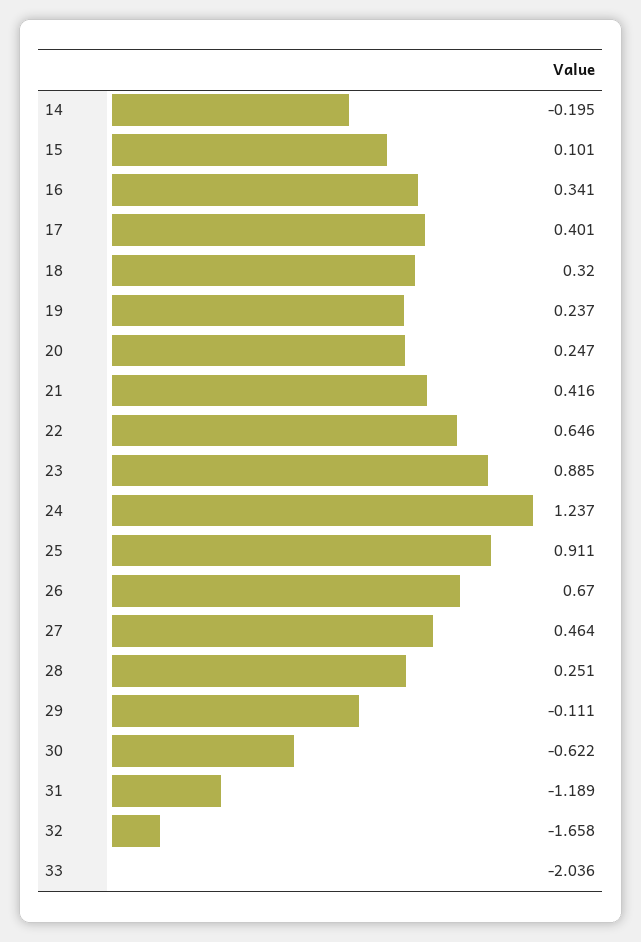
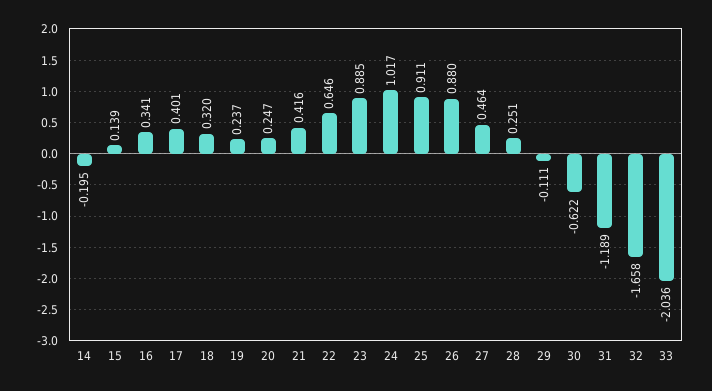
  {
    "14": -0.195,
-   "15": 0.101,
+   "15": 0.139,
    "16": 0.341,
    "17": 0.401,
    "18": 0.32,
    "19": 0.237,
    "20": 0.247,
    "21": 0.416,
    "22": 0.646,
    "23": 0.885,
-   "24": 1.237,
+   "24": 1.017,
    "25": 0.911,
-   "26": 0.67,
+   "26": 0.88,
    "27": 0.464,
    "28": 0.251,
    "29": -0.111,
    "30": -0.622,
    "31": -1.189,
    "32": -1.658,
    "33": -2.036
  }

